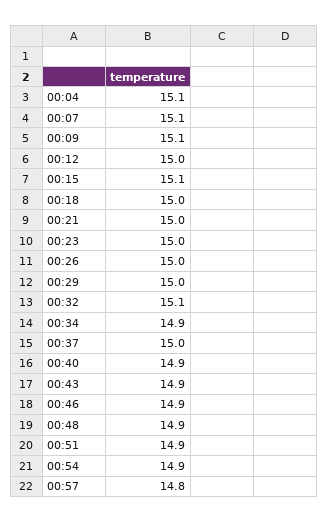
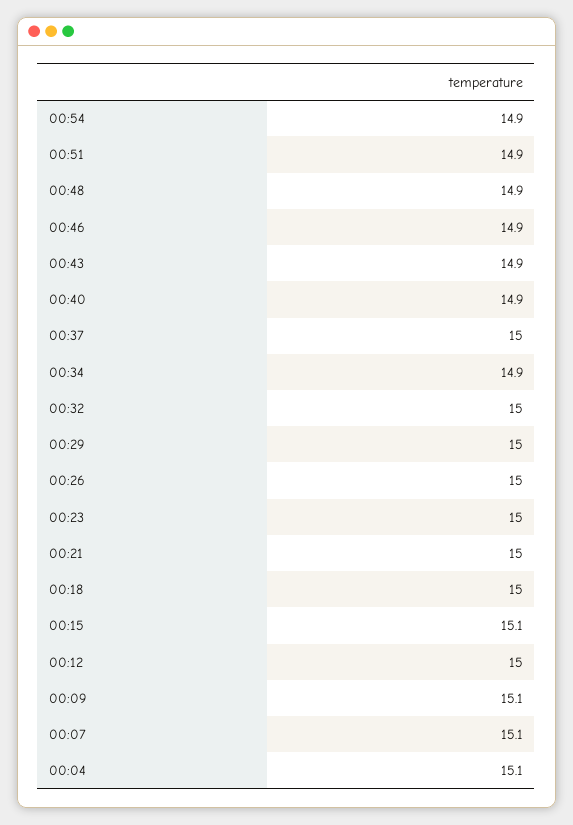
  {
    "00:04": 15.1,
    "00:07": 15.1,
    "00:09": 15.1,
    "00:12": 15,
    "00:15": 15.1,
    "00:18": 15,
    "00:21": 15,
    "00:23": 15,
    "00:26": 15,
    "00:29": 15,
-   "00:32": 15.1,
+   "00:32": 15,
    "00:34": 14.9,
    "00:37": 15,
    "00:40": 14.9,
    "00:43": 14.9,
    "00:46": 14.9,
    "00:48": 14.9,
    "00:51": 14.9,
-   "00:54": 14.9,
+   "00:54": 14.9
-   "00:57": 14.8
  }

